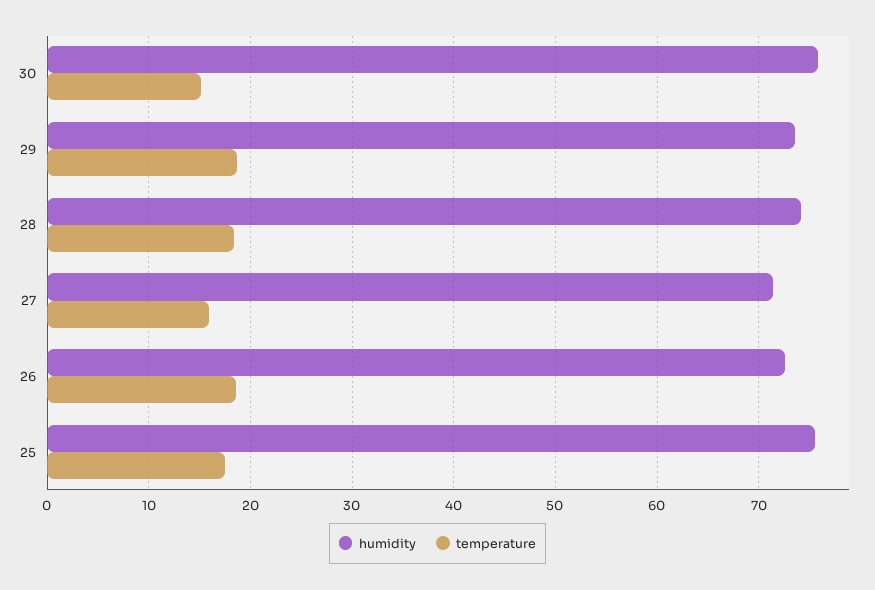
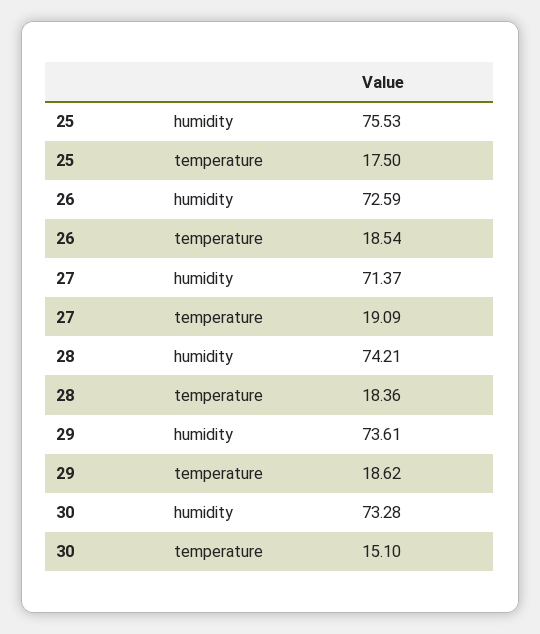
  {
    "humidity": {
-     "30": 76,
+     "30": 73.28,
      "29": 73.61,
      "28": 74.21,
      "27": 71.37,
      "26": 72.59,
      "25": 75.53
    },
    "temperature": {
      "30": 15.1,
      "29": 18.62,
      "28": 18.36,
-     "27": 16,
+     "27": 19.09,
      "26": 18.54,
      "25": 17.5
    }
  }

